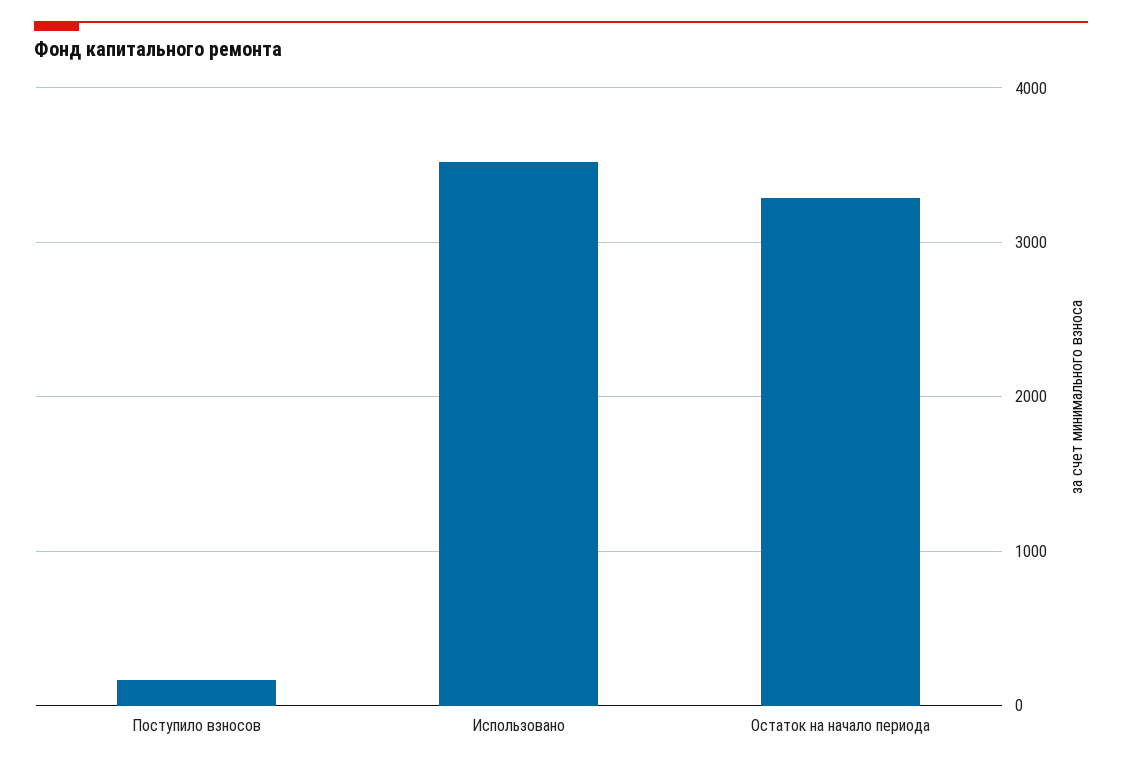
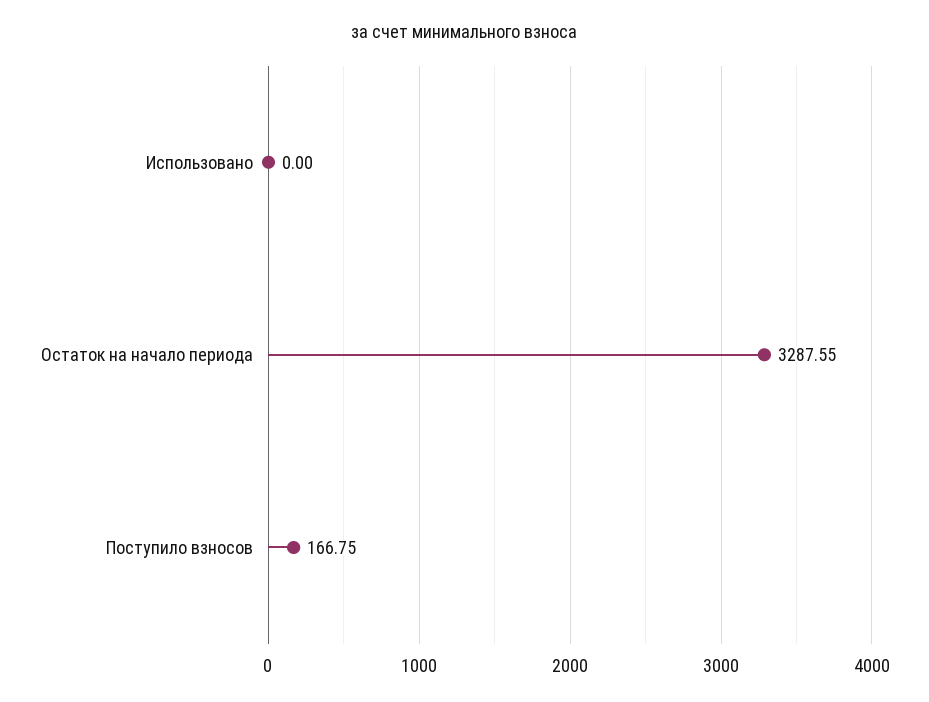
  {
    "Поступило взносов": 166.75,
-   "Использовано": 3500,
+   "Использовано": 0,
    "Остаток на начало периода": 3287.55
  }

